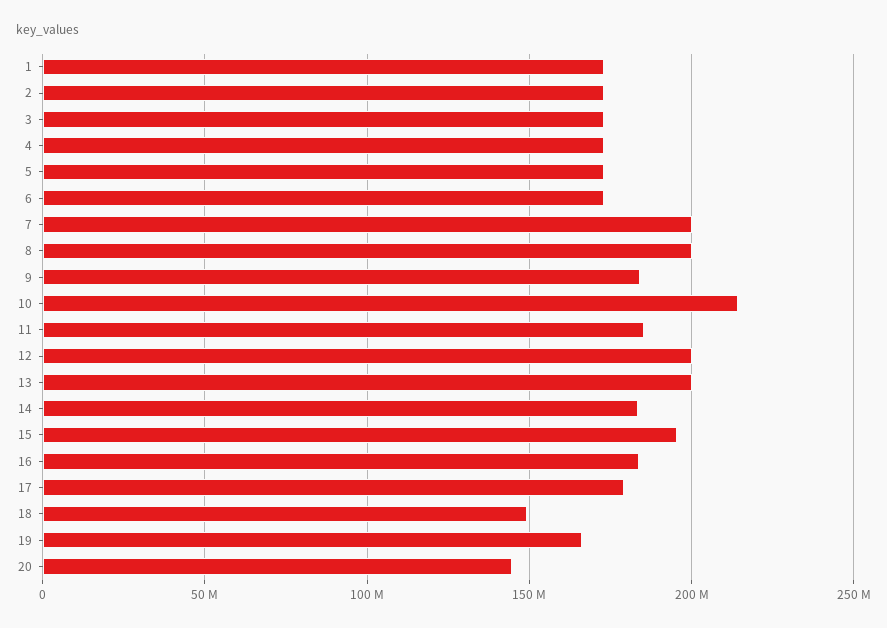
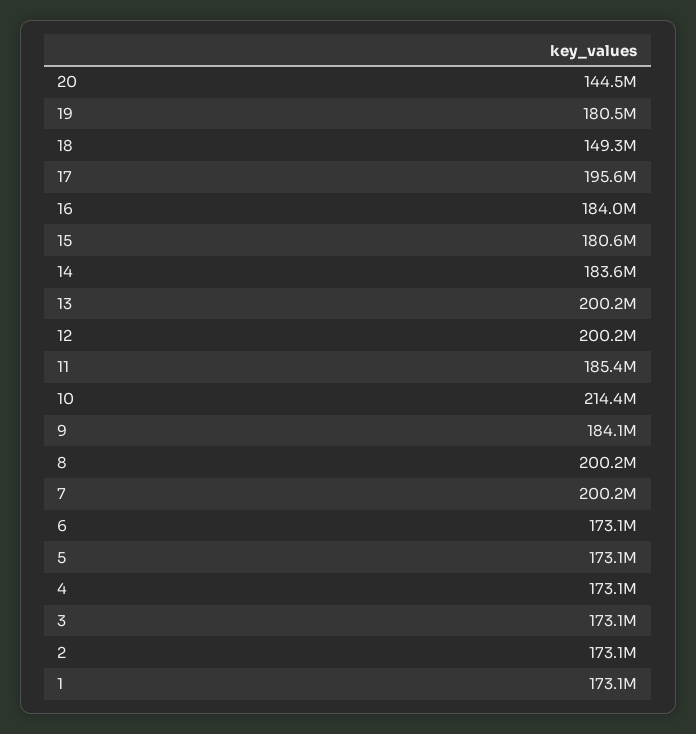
  {
    "1": 173100000,
    "2": 173100000,
    "3": 173100000,
    "4": 173100000,
    "5": 173100000,
    "6": 173100000,
    "7": 200200000,
    "8": 200200000,
    "9": 184100000,
    "10": 214400000,
    "11": 185400000,
    "12": 200200000,
    "13": 200200000,
    "14": 183600000,
-   "15": 195000000,
+   "15": 180600000,
    "16": 184000000,
-   "17": 180000000,
+   "17": 195600000,
    "18": 149300000,
-   "19": 165000000,
+   "19": 180500000,
    "20": 144500000
  }

